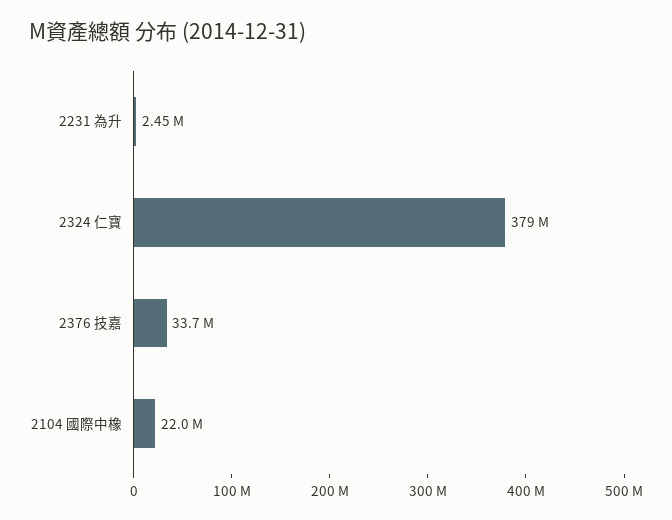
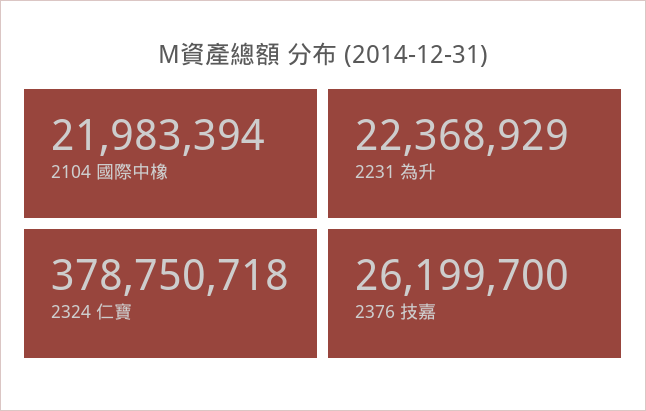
  {
-   "2231 為升": 2450000,
+   "2231 為升": 22368929,
    "2324 仁寶": 378750718,
-   "2376 技嘉": 33700000,
+   "2376 技嘉": 26199700,
    "2104 國際中橡": 21983394
  }

